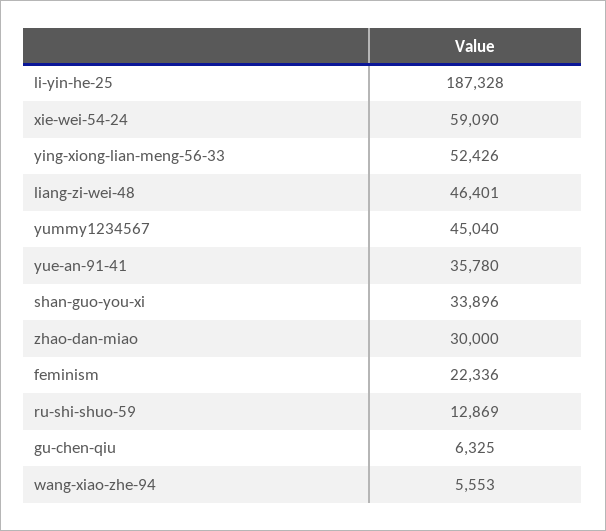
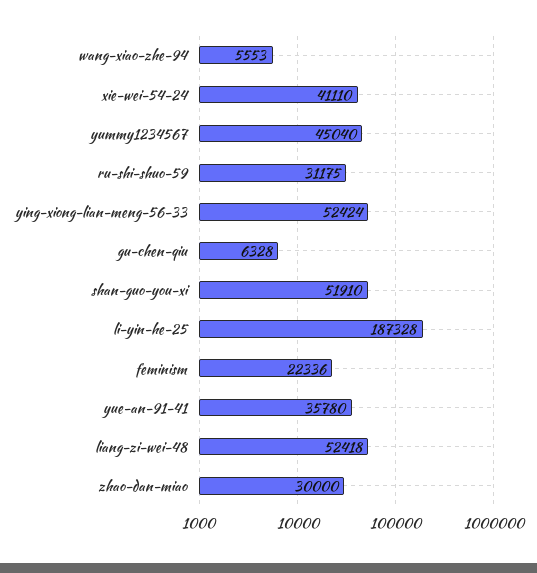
  {
    "li-yin-he-25": 187328,
-   "xie-wei-54-24": 59090,
+   "xie-wei-54-24": 41110,
-   "ying-xiong-lian-meng-56-33": 52426,
+   "ying-xiong-lian-meng-56-33": 52424,
-   "liang-zi-wei-48": 46401,
+   "liang-zi-wei-48": 52418,
    "yummy1234567": 45040,
    "yue-an-91-41": 35780,
-   "shan-guo-you-xi": 33896,
+   "shan-guo-you-xi": 51910,
    "zhao-dan-miao": 30000,
    "feminism": 22336,
-   "ru-shi-shuo-59": 12869,
+   "ru-shi-shuo-59": 31175,
-   "gu-chen-qiu": 6325,
+   "gu-chen-qiu": 6328,
    "wang-xiao-zhe-94": 5553
  }

